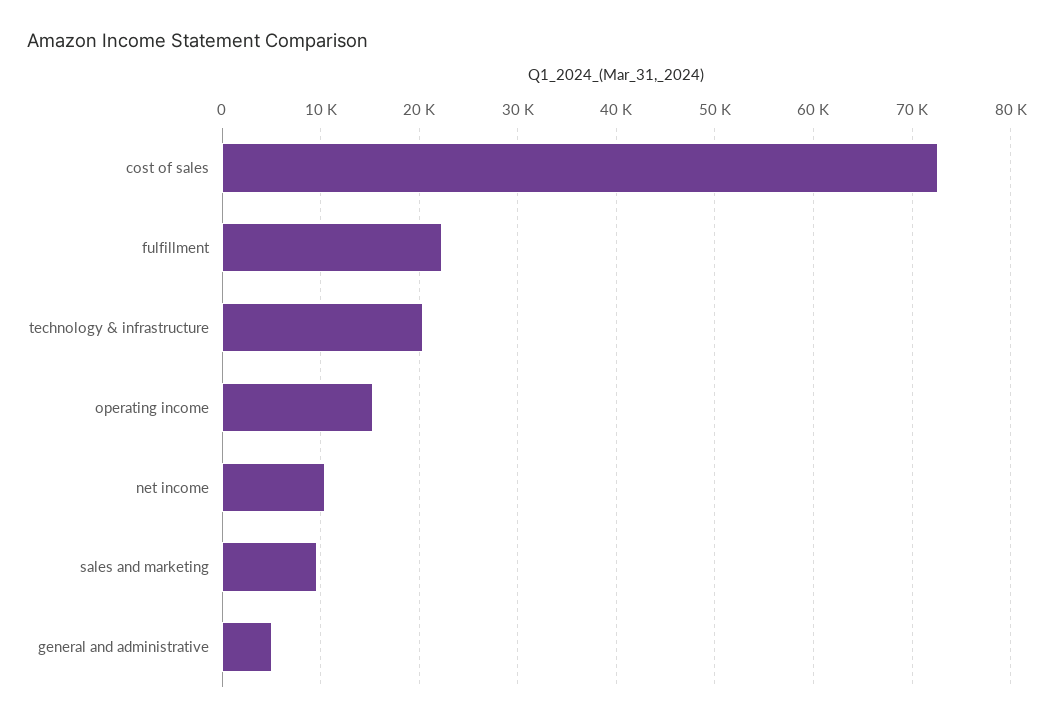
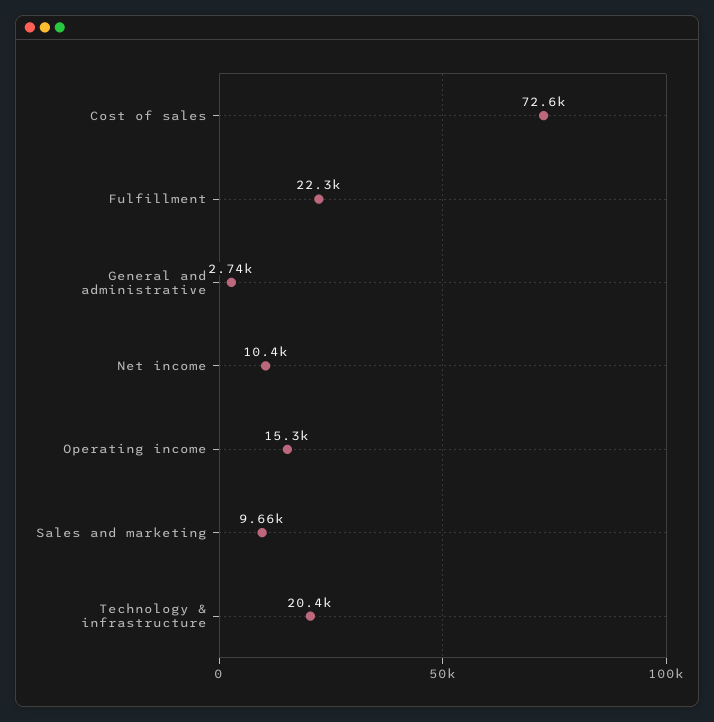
  {
    "cost of sales": 72600,
    "fulfillment": 22300,
    "technology & infrastructure": 20400,
    "operating income": 15300,
    "net income": 10400,
    "sales and marketing": 9660,
-   "general and administrative": 5000
+   "general and administrative": 2740
  }

